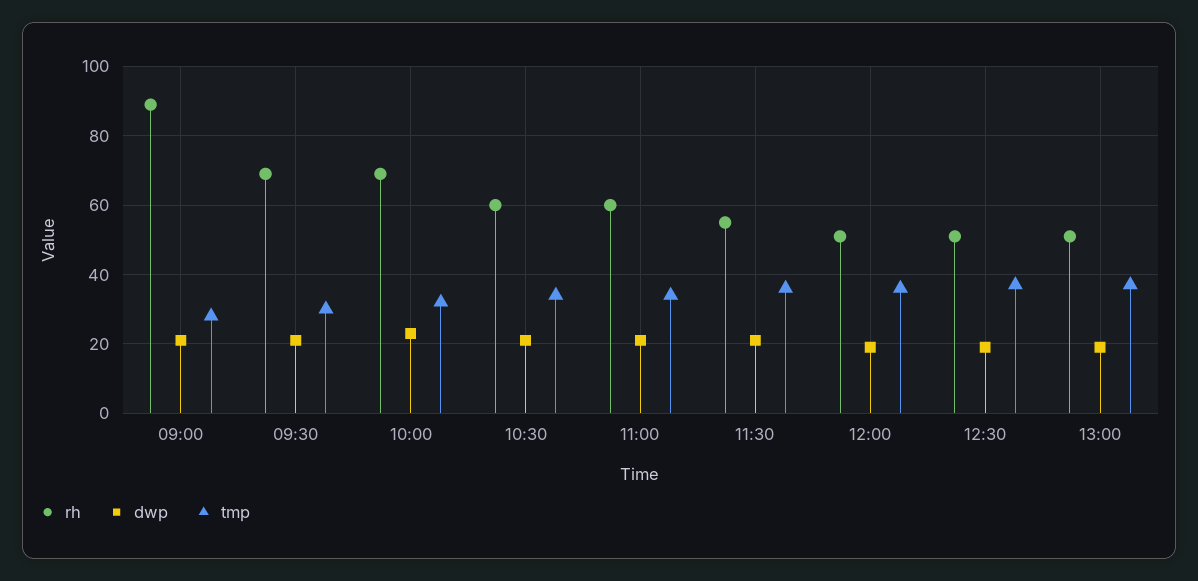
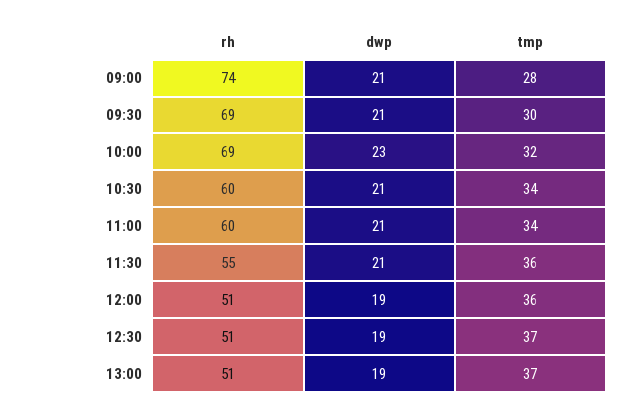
  {
    "rh": {
-     "09:00": 90,
+     "09:00": 74,
      "09:30": 69,
      "10:00": 69,
      "10:30": 60,
      "11:00": 60,
      "11:30": 55,
      "12:00": 51,
      "12:30": 51,
      "13:00": 51
    },
    "dwp": {
      "09:00": 21,
      "09:30": 21,
      "10:00": 23,
      "10:30": 21,
      "11:00": 21,
      "11:30": 21,
      "12:00": 19,
      "12:30": 19,
      "13:00": 19
    },
    "tmp": {
      "09:00": 28,
      "09:30": 30,
      "10:00": 32,
      "10:30": 34,
      "11:00": 34,
      "11:30": 36,
      "12:00": 36,
      "12:30": 37,
      "13:00": 37
    }
  }

